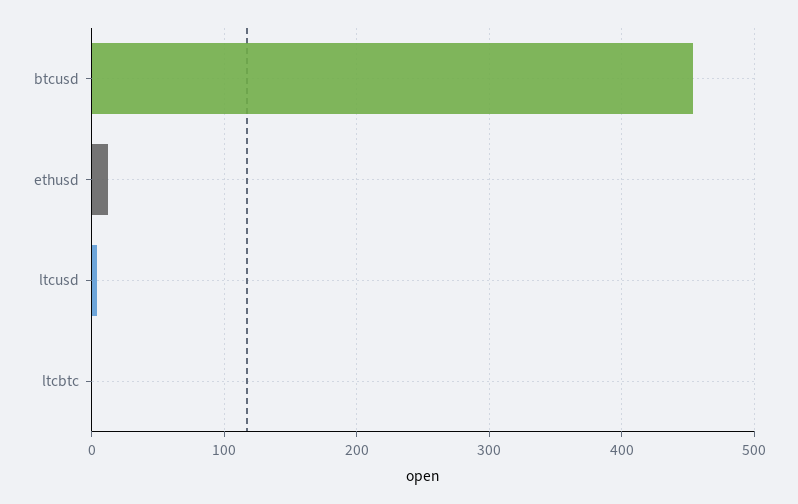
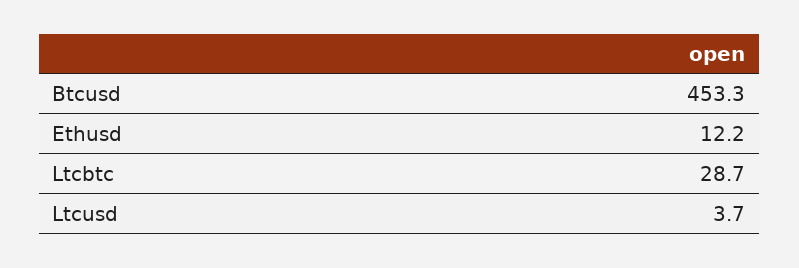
  {
    "btcusd": 453.3,
    "ethusd": 12.2,
    "ltcusd": 3.7,
-   "ltcbtc": 0
+   "ltcbtc": 28.7
  }

